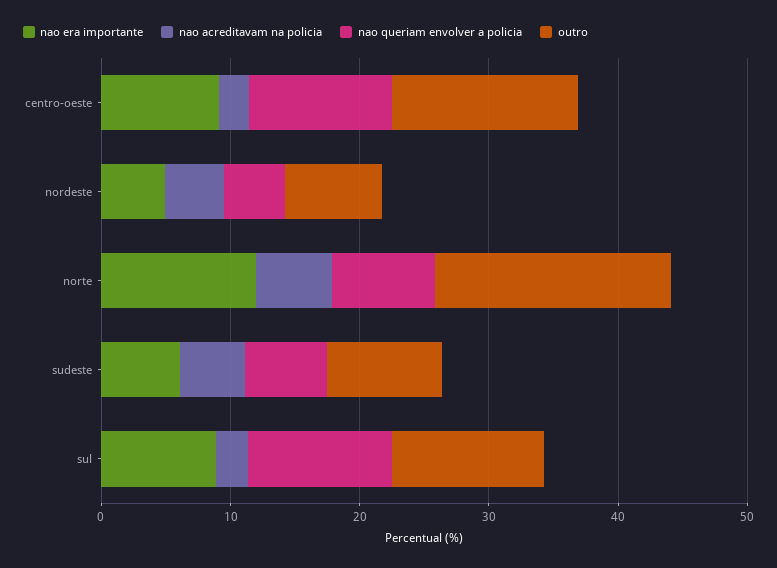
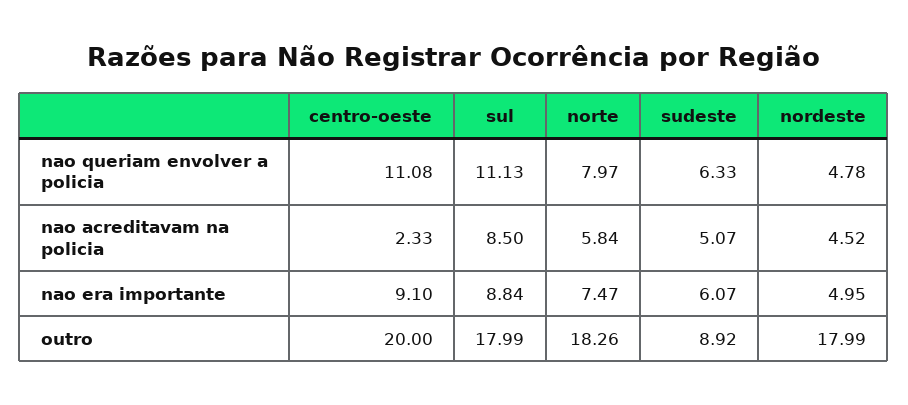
  {
    "nao era importante": {
      "centro-oeste": 9.1,
      "nordeste": 4.95,
-     "norte": 12,
+     "norte": 7.47,
      "sudeste": 6.07,
      "sul": 8.84
    },
    "nao acreditavam na policia": {
      "centro-oeste": 2.33,
      "nordeste": 4.52,
      "norte": 5.84,
      "sudeste": 5.07,
-     "sul": 2
+     "sul": 8.5
    },
    "nao queriam envolver a policia": {
      "centro-oeste": 11.08,
      "nordeste": 4.78,
      "norte": 7.97,
      "sudeste": 6.33,
      "sul": 11.13
    },
    "outro": {
-     "centro-oeste": 14,
+     "centro-oeste": 20,
-     "nordeste": 8,
+     "nordeste": 17.99,
      "norte": 18.26,
      "sudeste": 8.92,
-     "sul": 12
+     "sul": 17.99
    }
  }

